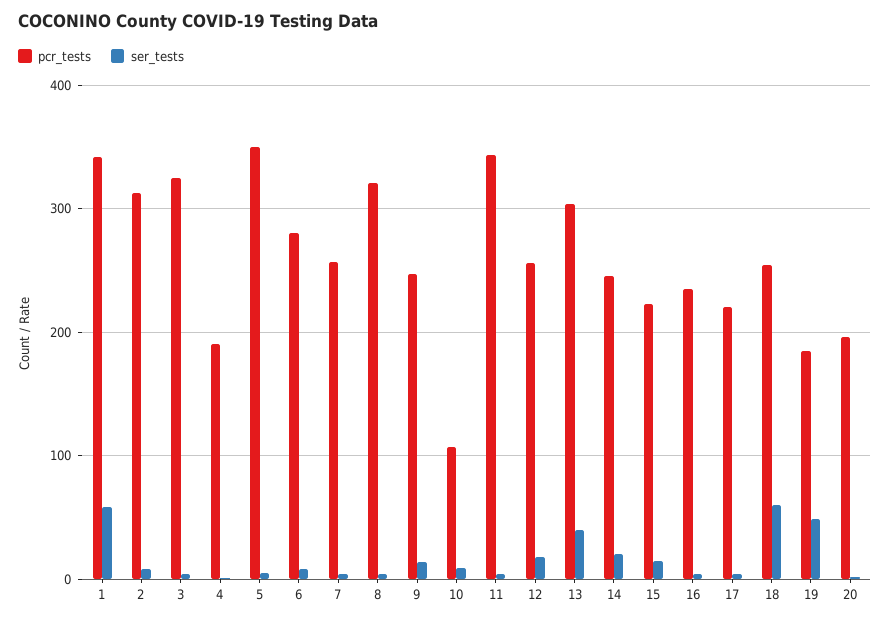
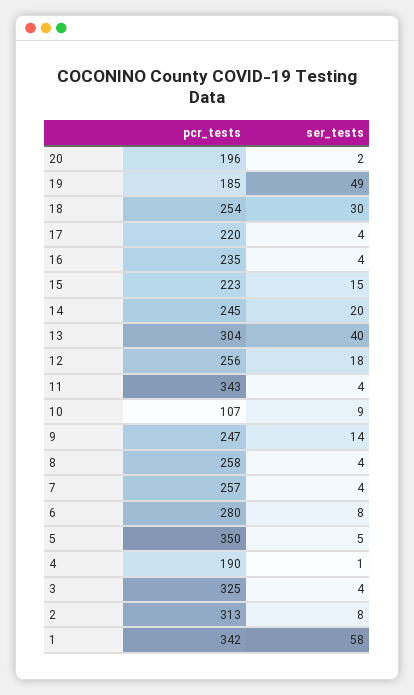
  {
    "pcr_tests": {
      "1": 342,
      "2": 313,
      "3": 325,
      "4": 190,
      "5": 350,
      "6": 280,
      "7": 257,
-     "8": 320,
+     "8": 258,
      "9": 247,
      "10": 107,
      "11": 343,
      "12": 256,
      "13": 304,
      "14": 245,
      "15": 223,
      "16": 235,
      "17": 220,
      "18": 254,
      "19": 185,
      "20": 196
    },
    "ser_tests": {
      "1": 58,
      "2": 8,
      "3": 4,
      "4": 1,
      "5": 5,
      "6": 8,
      "7": 4,
      "8": 4,
      "9": 14,
      "10": 9,
      "11": 4,
      "12": 18,
      "13": 40,
      "14": 20,
      "15": 15,
      "16": 4,
      "17": 4,
-     "18": 60,
+     "18": 30,
      "19": 49,
      "20": 2
    }
  }

